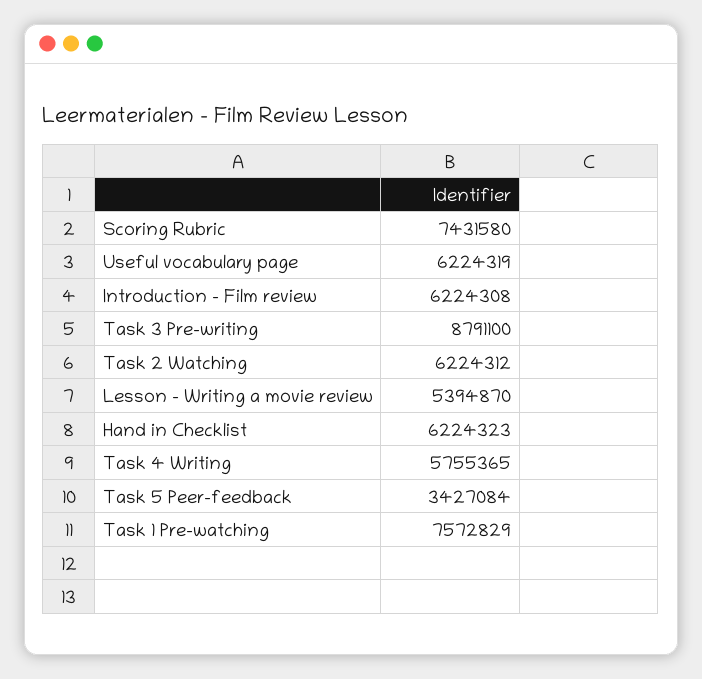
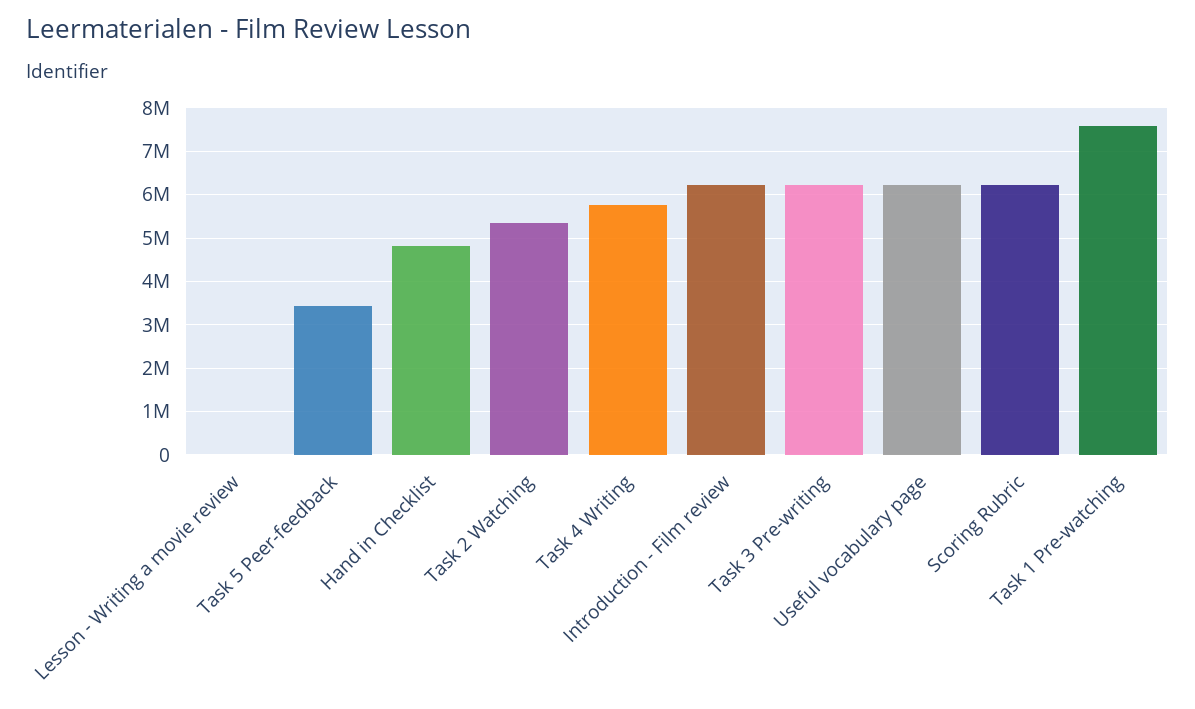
  {
-   "Scoring Rubric": 7431580,
+   "Scoring Rubric": 6200000,
    "Useful vocabulary page": 6224319,
    "Introduction - Film review": 6224308,
-   "Task 3 Pre-writing": 8791100,
+   "Task 3 Pre-writing": 6200000,
-   "Task 2 Watching": 6224312,
+   "Task 2 Watching": 5400000,
-   "Lesson - Writing a movie review": 5394870,
+   "Lesson - Writing a movie review": 0,
-   "Hand in Checklist": 6224323,
+   "Hand in Checklist": 4800000,
    "Task 4 Writing": 5755365,
    "Task 5 Peer-feedback": 3427084,
    "Task 1 Pre-watching": 7572829
  }

